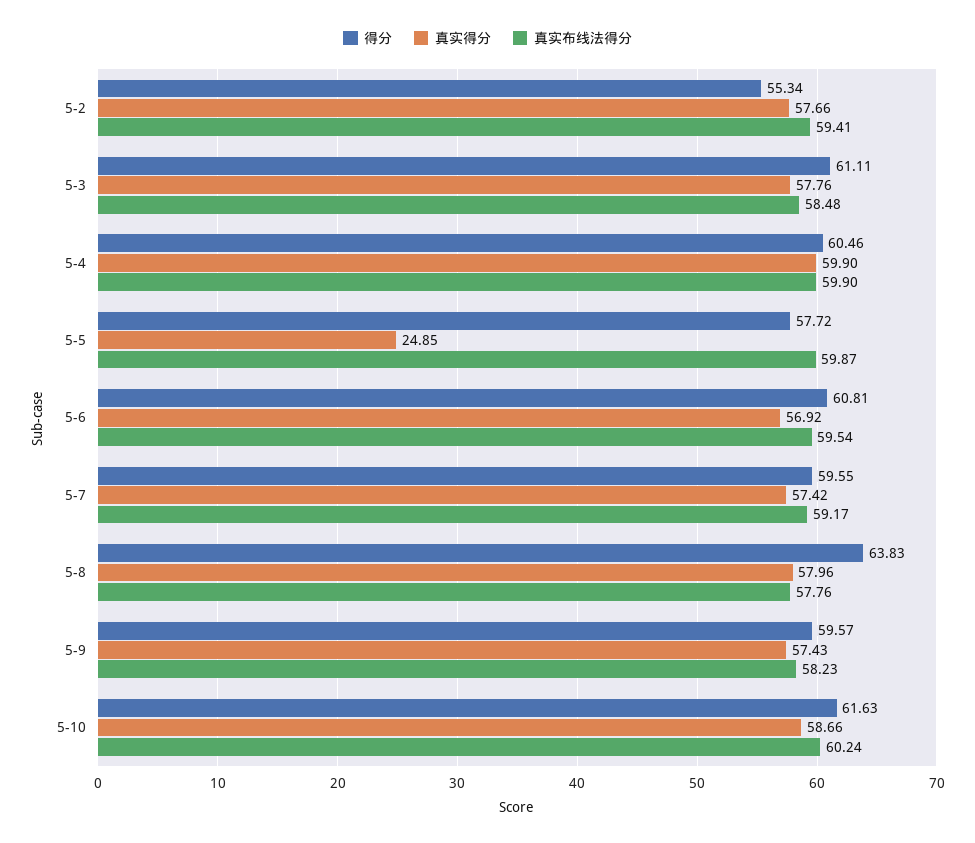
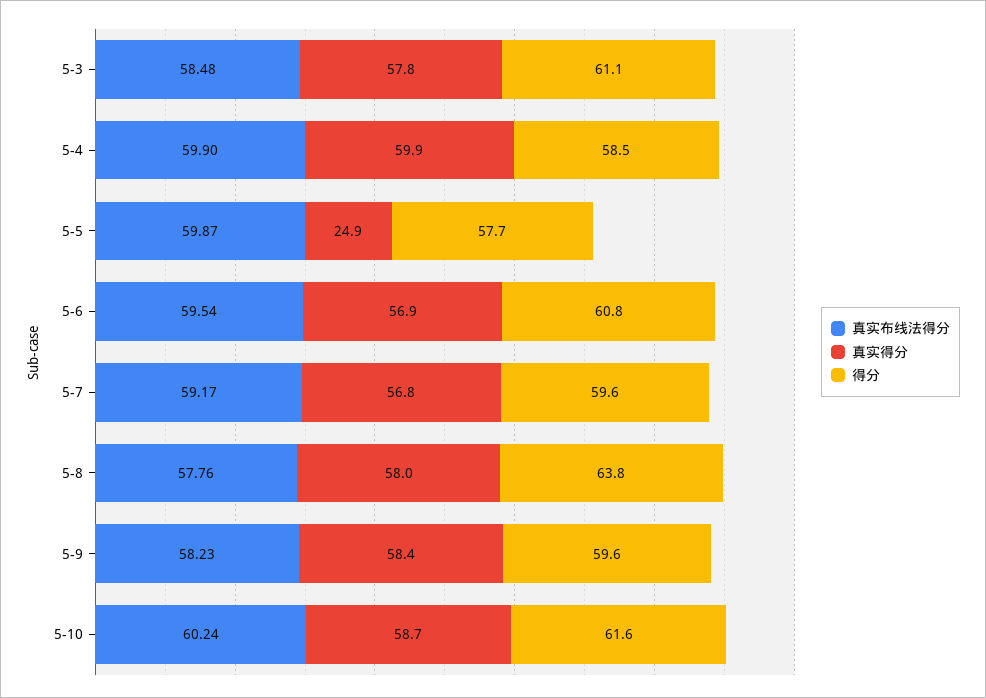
  {
    "得分": {
-     "5-2": 55.34,
      "5-3": 61.11,
-     "5-4": 60.46,
+     "5-4": 58.5,
      "5-5": 57.72,
      "5-6": 60.81,
      "5-7": 59.55,
      "5-8": 63.83,
      "5-9": 59.57,
      "5-10": 61.63
    },
    "真实得分": {
-     "5-2": 57.66,
      "5-3": 57.76,
      "5-4": 59.9,
      "5-5": 24.85,
      "5-6": 56.92,
-     "5-7": 57.42,
+     "5-7": 56.8,
      "5-8": 57.96,
-     "5-9": 57.43,
+     "5-9": 58.4,
      "5-10": 58.66
    },
    "真实布线法得分": {
-     "5-2": 59.41,
      "5-3": 58.48,
      "5-4": 59.9,
      "5-5": 59.87,
      "5-6": 59.54,
      "5-7": 59.17,
      "5-8": 57.76,
      "5-9": 58.23,
      "5-10": 60.24
    }
  }

